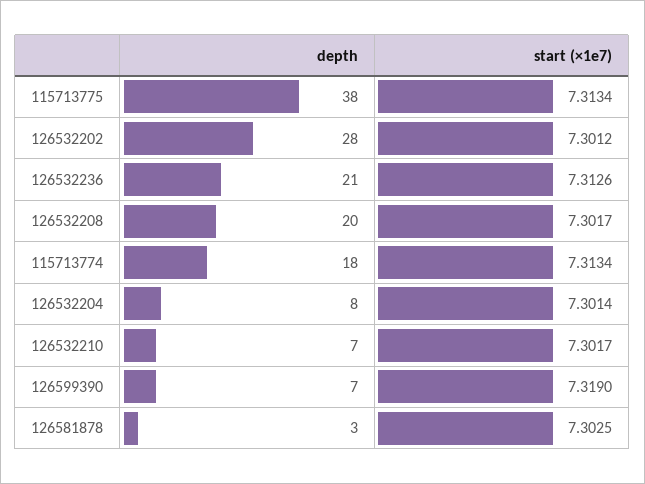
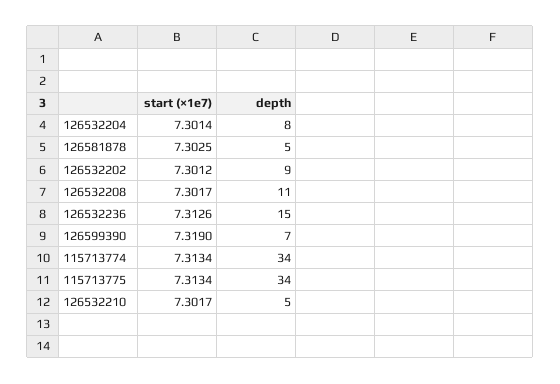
  {
    "depth": {
-     "115713775": 38,
+     "115713775": 34,
-     "126532202": 28,
+     "126532202": 9,
-     "126532236": 21,
+     "126532236": 15,
-     "126532208": 20,
+     "126532208": 11,
-     "115713774": 18,
+     "115713774": 34,
      "126532204": 8,
-     "126532210": 7,
+     "126532210": 5,
      "126599390": 7,
-     "126581878": 3
+     "126581878": 5
    },
    "start (×1e7)": {
      "115713775": 7.3134,
      "126532202": 7.3012,
      "126532236": 7.3126,
      "126532208": 7.3017,
      "115713774": 7.3134,
      "126532204": 7.3014,
      "126532210": 7.3017,
      "126599390": 7.319,
      "126581878": 7.3025
    }
  }

